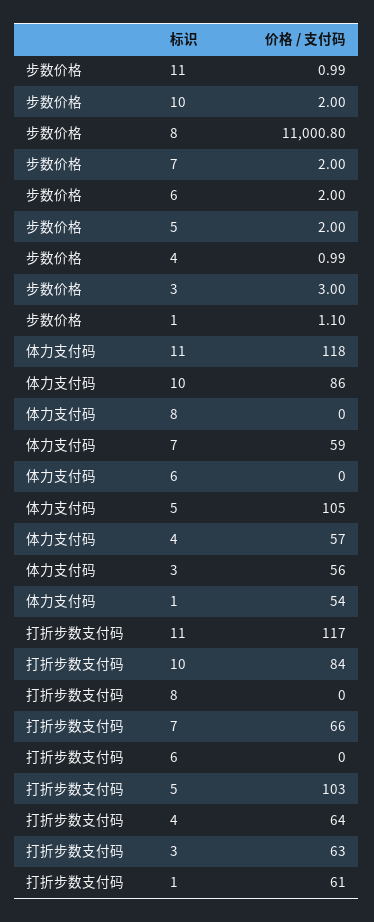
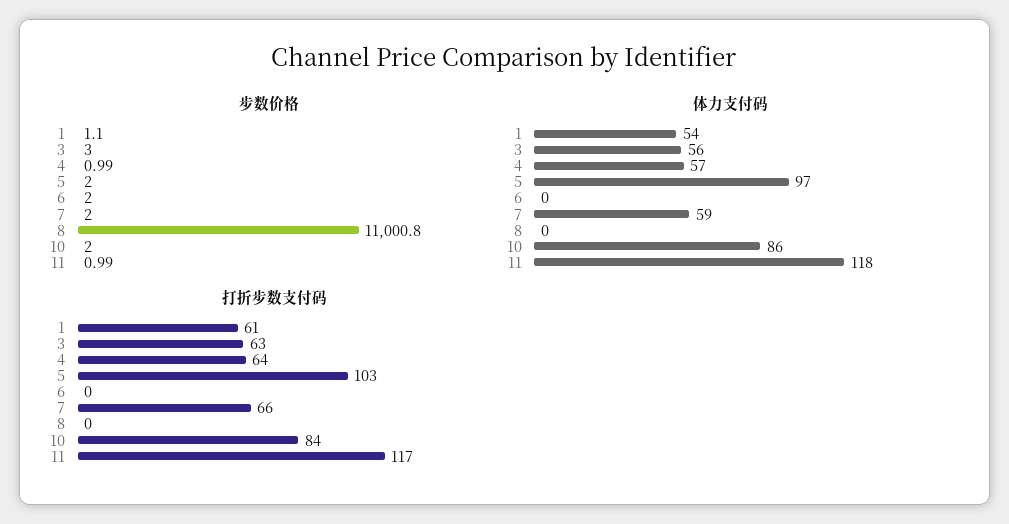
  {
    "步数价格": {
      "11": 0.99,
      "10": 2,
      "8": 11000.8,
      "7": 2,
      "6": 2,
      "5": 2,
      "4": 0.99,
      "3": 3,
      "1": 1.1
    },
    "体力支付码": {
      "11": 118,
      "10": 86,
      "8": 0,
      "7": 59,
      "6": 0,
-     "5": 105,
+     "5": 97,
      "4": 57,
      "3": 56,
      "1": 54
    },
    "打折步数支付码": {
      "11": 117,
      "10": 84,
      "8": 0,
      "7": 66,
      "6": 0,
      "5": 103,
      "4": 64,
      "3": 63,
      "1": 61
    }
  }

